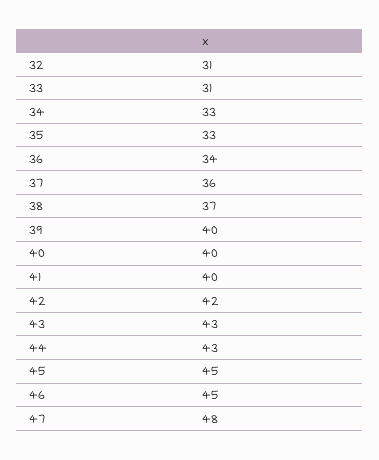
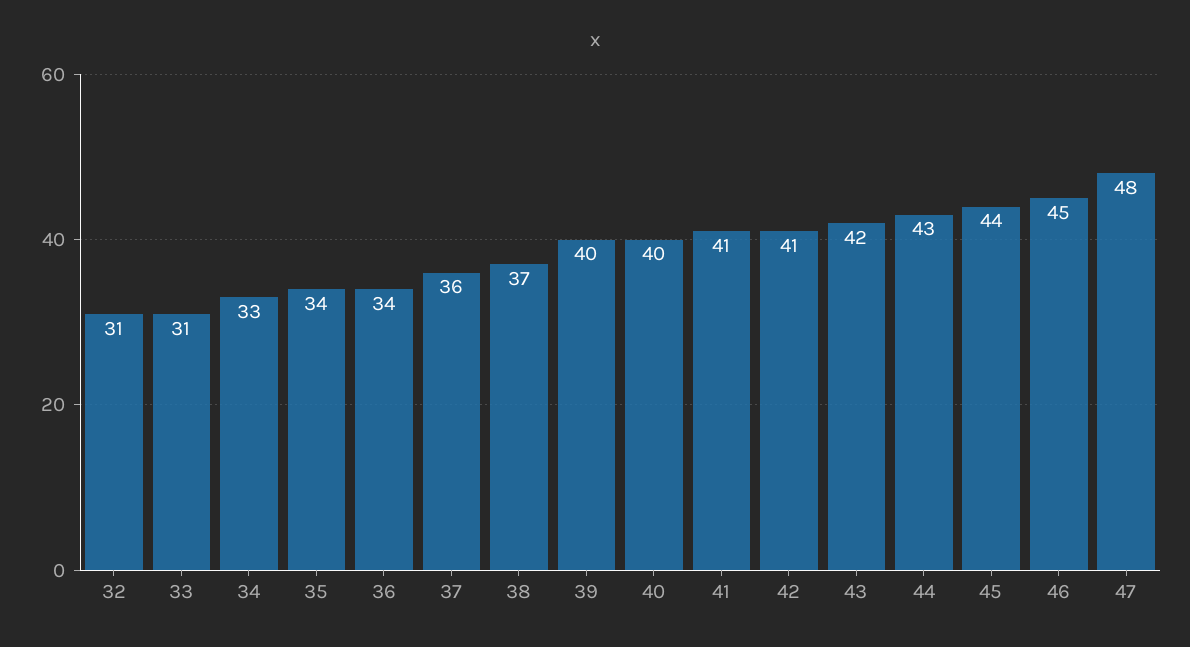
  {
    "32": 31,
    "33": 31,
    "34": 33,
-   "35": 33,
+   "35": 34,
    "36": 34,
    "37": 36,
    "38": 37,
    "39": 40,
    "40": 40,
-   "41": 40,
+   "41": 41,
-   "42": 42,
+   "42": 41,
-   "43": 43,
+   "43": 42,
    "44": 43,
-   "45": 45,
+   "45": 44,
    "46": 45,
    "47": 48
  }

